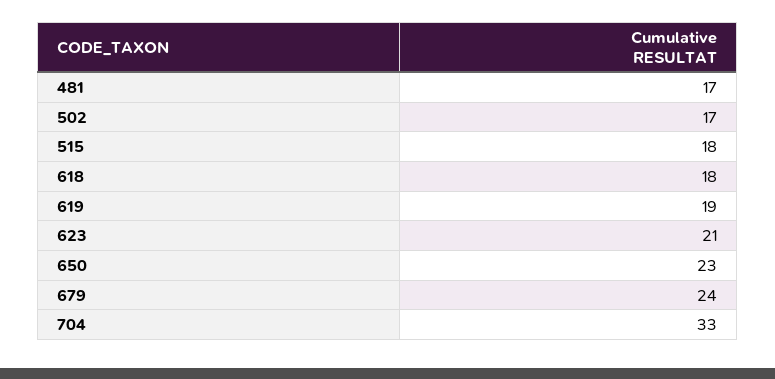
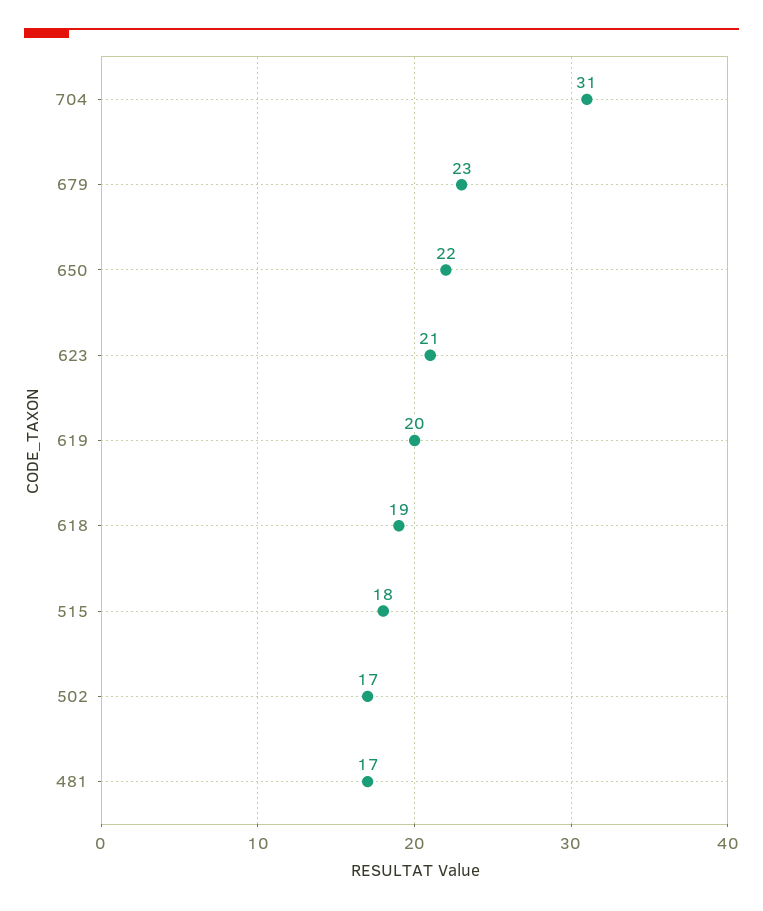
  {
    "481": 17,
    "502": 17,
    "515": 18,
-   "618": 18,
+   "618": 19,
-   "619": 19,
+   "619": 20,
    "623": 21,
-   "650": 23,
+   "650": 22,
-   "679": 24,
+   "679": 23,
-   "704": 33
+   "704": 31
  }

